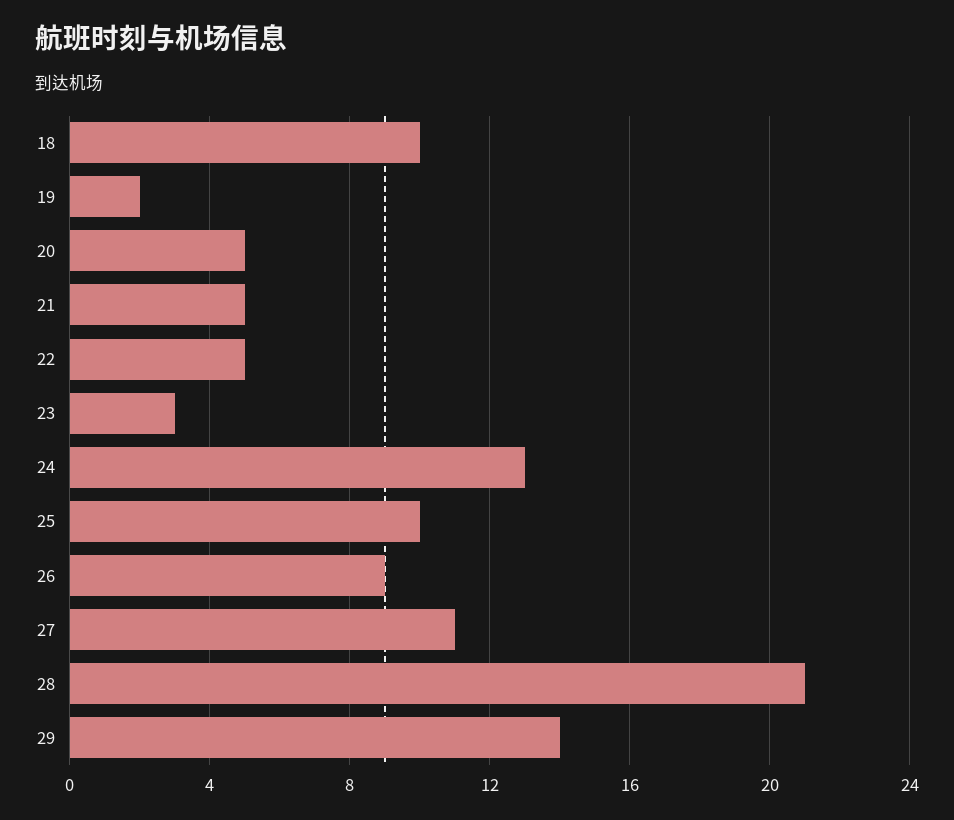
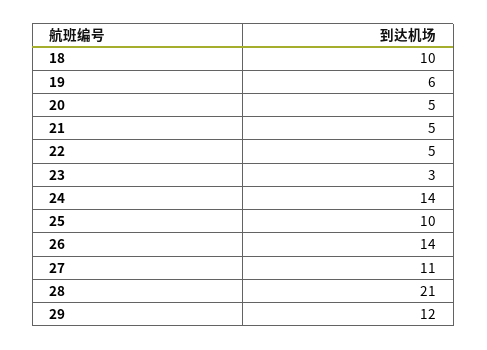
  {
    "18": 10,
-   "19": 2,
+   "19": 6,
    "20": 5,
    "21": 5,
    "22": 5,
    "23": 3,
-   "24": 13,
+   "24": 14,
    "25": 10,
-   "26": 9,
+   "26": 14,
    "27": 11,
    "28": 21,
-   "29": 14
+   "29": 12
  }

